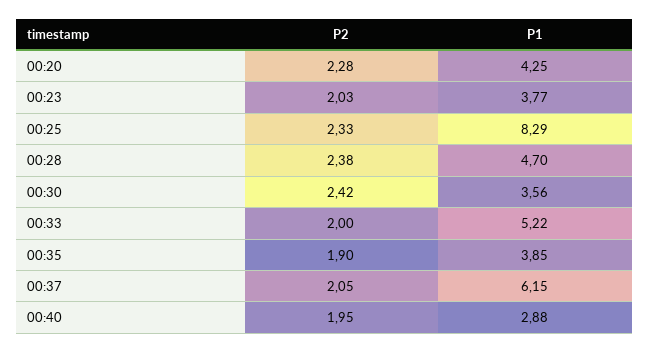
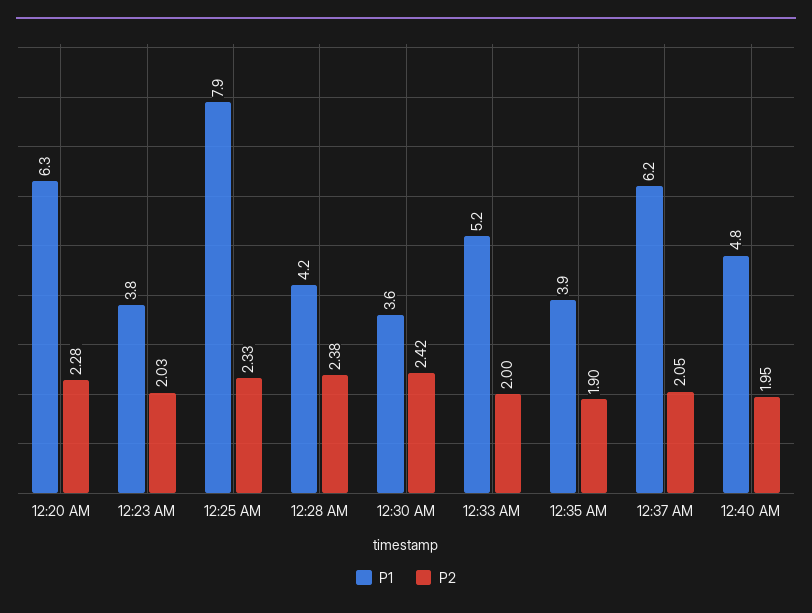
  {
    "P2": {
      "00:20": 2.28,
      "00:23": 2.03,
      "00:25": 2.33,
      "00:28": 2.38,
      "00:30": 2.42,
      "00:33": 2,
      "00:35": 1.9,
      "00:37": 2.05,
      "00:40": 1.95
    },
    "P1": {
-     "00:20": 4.25,
+     "00:20": 6.3,
      "00:23": 3.77,
-     "00:25": 8.29,
+     "00:25": 7.9,
-     "00:28": 4.7,
+     "00:28": 4.2,
      "00:30": 3.56,
      "00:33": 5.22,
      "00:35": 3.85,
      "00:37": 6.15,
-     "00:40": 2.88
+     "00:40": 4.8
    }
  }

